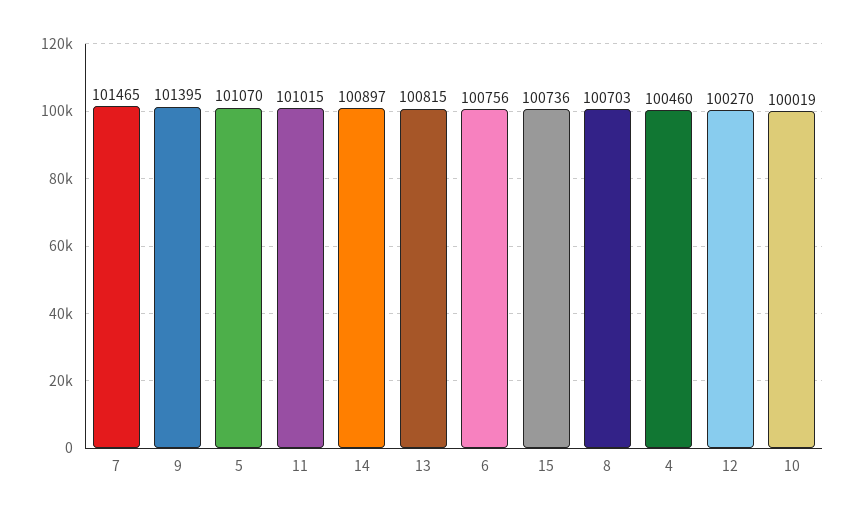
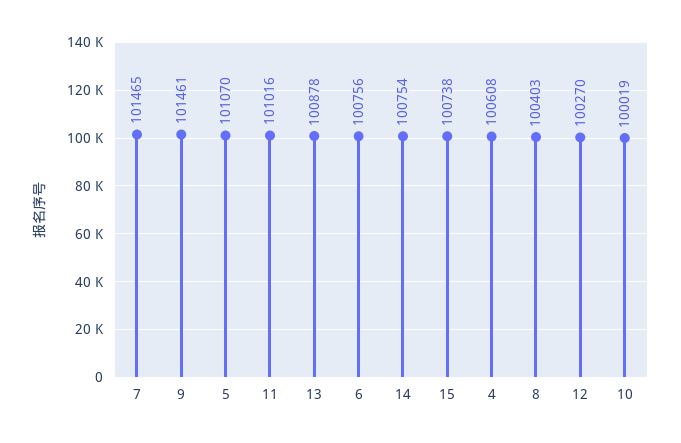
  {
    "7": 101465,
-   "9": 101395,
+   "9": 101461,
    "5": 101070,
-   "11": 101015,
+   "11": 101016,
-   "14": 100897,
+   "14": 100754,
-   "13": 100815,
+   "13": 100878,
    "6": 100756,
-   "15": 100736,
+   "15": 100738,
-   "8": 100703,
+   "8": 100403,
-   "4": 100460,
+   "4": 100608,
    "12": 100270,
    "10": 100019
  }

